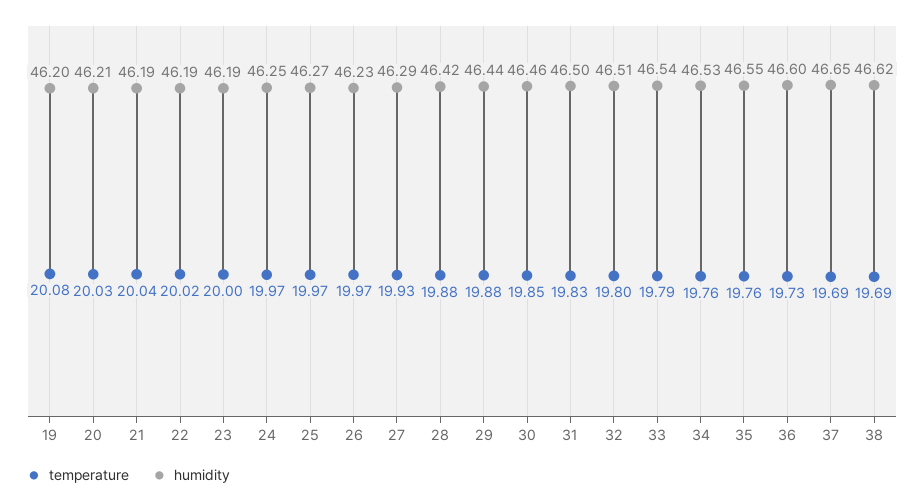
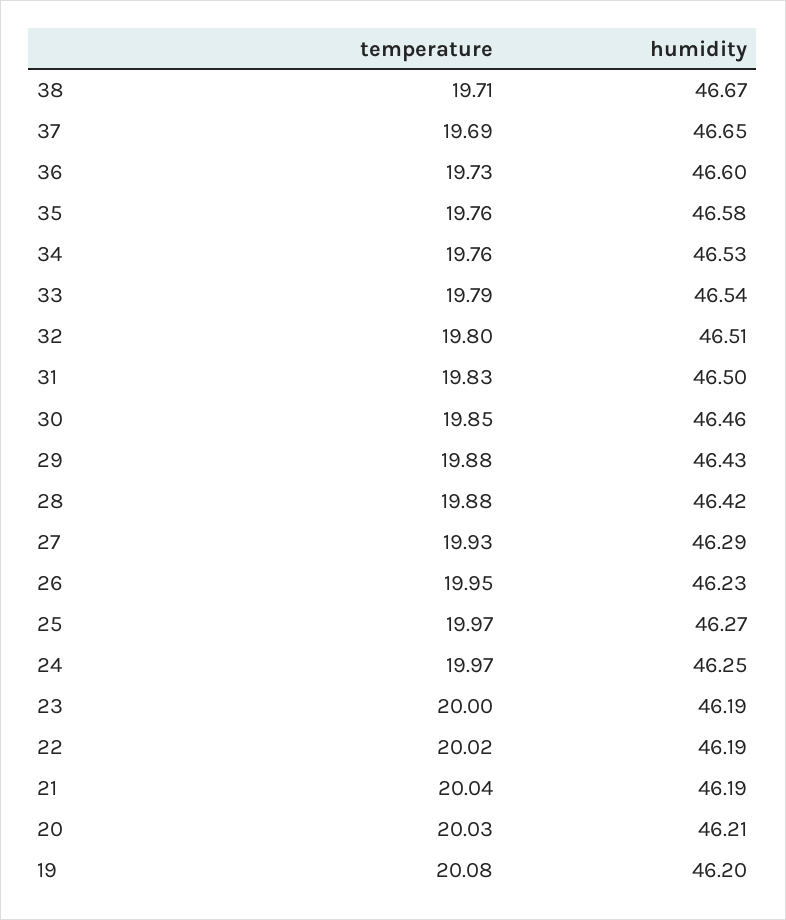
  {
    "temperature": {
      "19": 20.08,
      "20": 20.03,
      "21": 20.04,
      "22": 20.02,
      "23": 20,
      "24": 19.97,
      "25": 19.97,
-     "26": 19.97,
+     "26": 19.95,
      "27": 19.93,
      "28": 19.88,
      "29": 19.88,
      "30": 19.85,
      "31": 19.83,
      "32": 19.8,
      "33": 19.79,
      "34": 19.76,
      "35": 19.76,
      "36": 19.73,
      "37": 19.69,
-     "38": 19.69
+     "38": 19.71
    },
    "humidity": {
      "19": 46.2,
      "20": 46.21,
      "21": 46.19,
      "22": 46.19,
      "23": 46.19,
      "24": 46.25,
      "25": 46.27,
      "26": 46.23,
      "27": 46.29,
      "28": 46.42,
-     "29": 46.44,
+     "29": 46.43,
      "30": 46.46,
      "31": 46.5,
      "32": 46.51,
      "33": 46.54,
      "34": 46.53,
-     "35": 46.55,
+     "35": 46.58,
      "36": 46.6,
      "37": 46.65,
-     "38": 46.62
+     "38": 46.67
    }
  }

